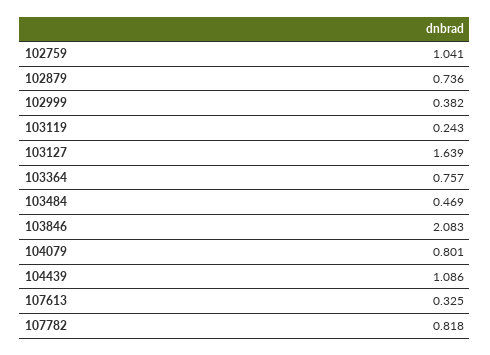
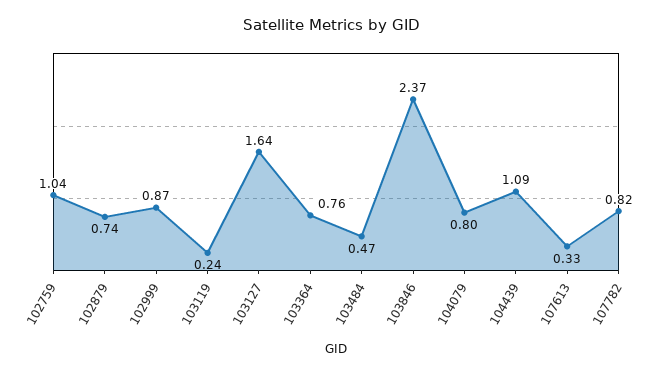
  {
    "102759": 1.041,
    "102879": 0.736,
-   "102999": 0.382,
+   "102999": 0.87,
    "103119": 0.243,
    "103127": 1.639,
    "103364": 0.757,
    "103484": 0.469,
-   "103846": 2.083,
+   "103846": 2.37,
    "104079": 0.801,
    "104439": 1.086,
    "107613": 0.325,
    "107782": 0.818
  }

